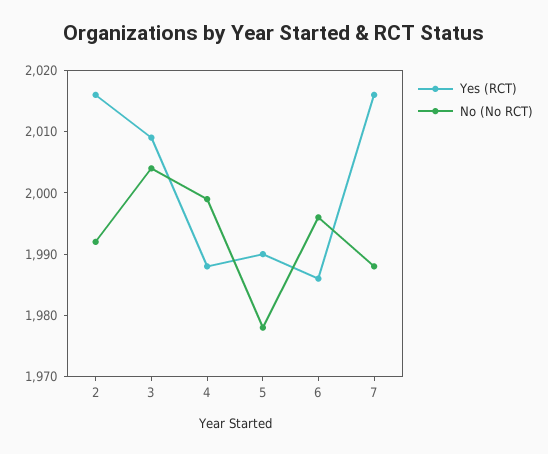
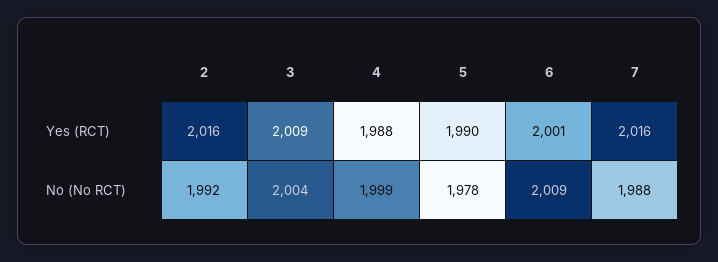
  {
    "Yes (RCT)": {
      "2": 2016,
      "3": 2009,
      "4": 1988,
      "5": 1990,
-     "6": 1985,
+     "6": 2001,
      "7": 2016
    },
    "No (No RCT)": {
      "2": 1992,
      "3": 2004,
      "4": 1999,
      "5": 1978,
-     "6": 1995,
+     "6": 2009,
      "7": 1988
    }
  }

